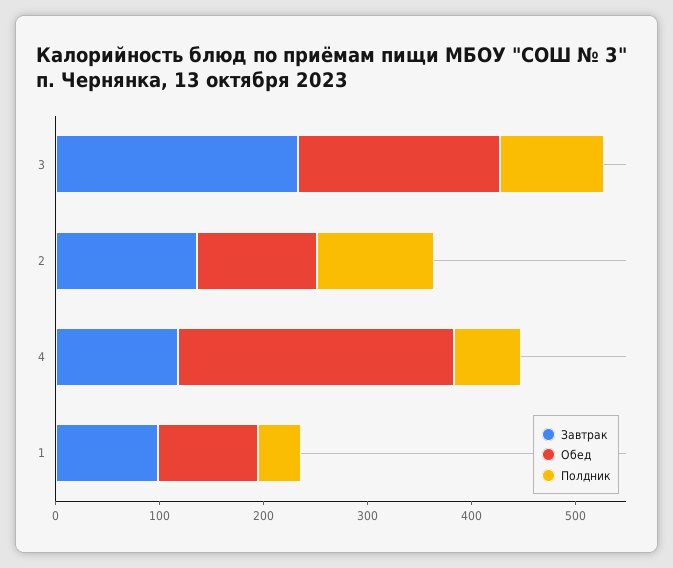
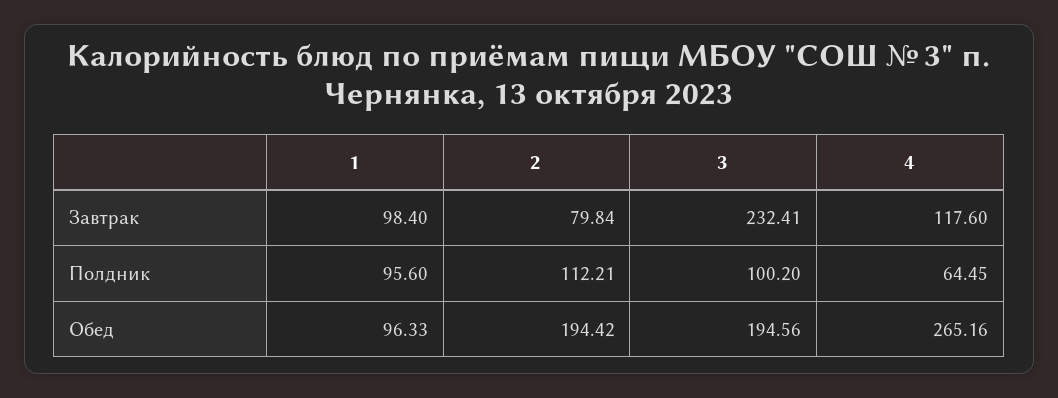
  {
    "Завтрак": {
      "3": 232.41,
-     "2": 140,
+     "2": 79.84,
      "4": 117.6,
      "1": 98.4
    },
    "Обед": {
      "3": 194.56,
-     "2": 120,
+     "2": 194.42,
      "4": 265.16,
      "1": 96.33
    },
    "Полдник": {
      "3": 100.2,
      "2": 112.21,
      "4": 64.45,
-     "1": 40
+     "1": 95.6
    }
  }

